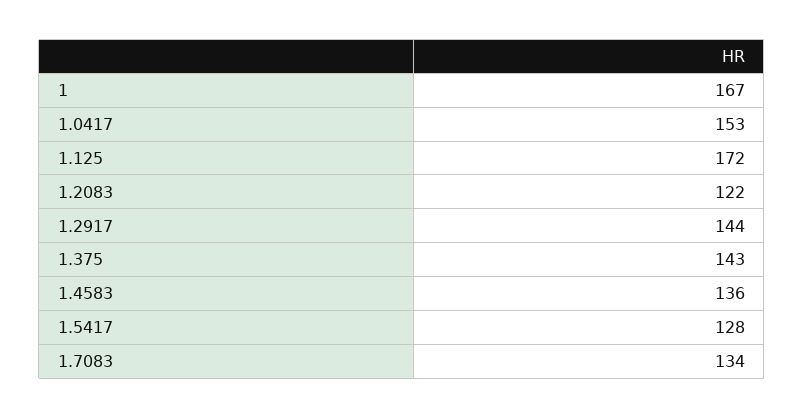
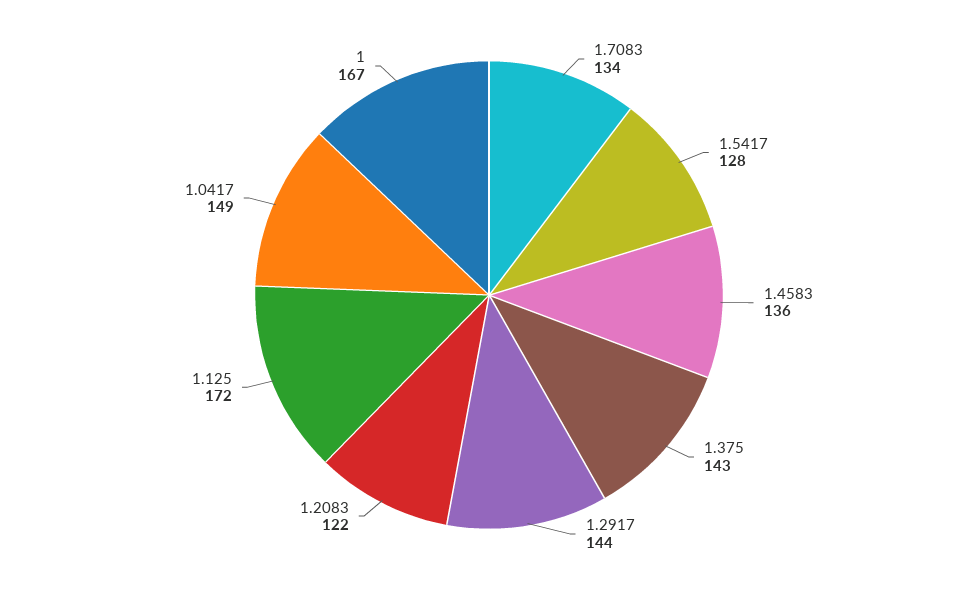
  {
    "1": 167,
-   "1.0417": 153,
+   "1.0417": 149,
    "1.125": 172,
    "1.2083": 122,
    "1.2917": 144,
    "1.375": 143,
    "1.4583": 136,
    "1.5417": 128,
    "1.7083": 134
  }

